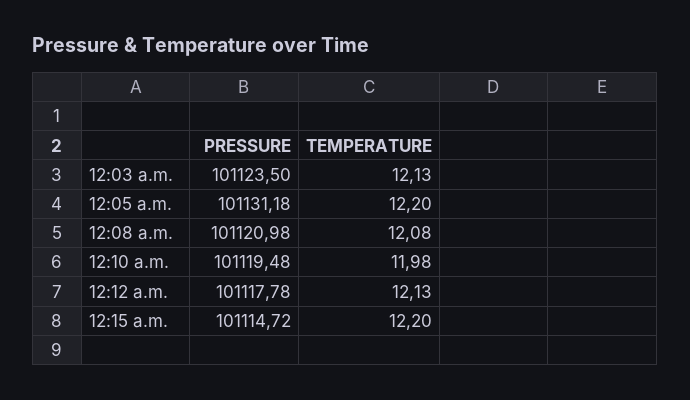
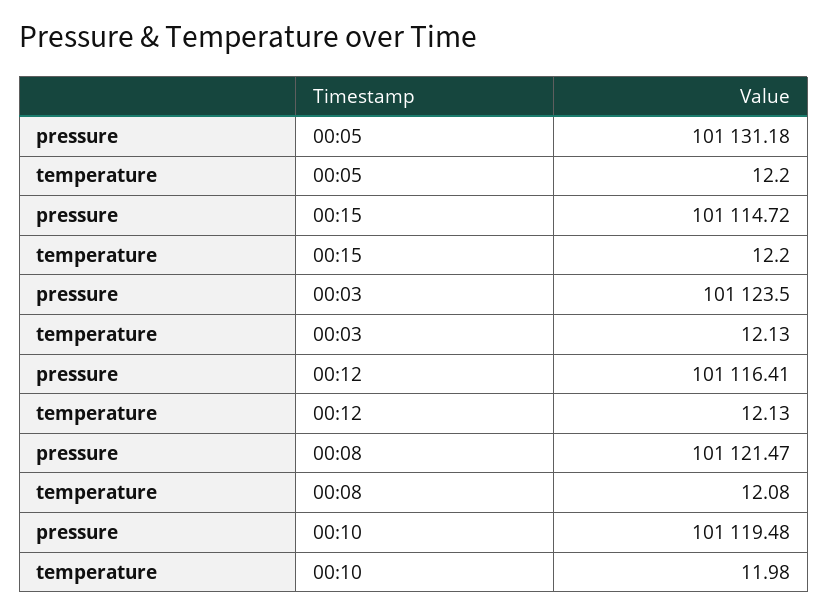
  {
    "PRESSURE": {
      "12:03 a.m.": 101123.5,
      "12:05 a.m.": 101131.18,
-     "12:08 a.m.": 101120.98,
+     "12:08 a.m.": 101121.47,
      "12:10 a.m.": 101119.48,
-     "12:12 a.m.": 101117.78,
+     "12:12 a.m.": 101116.41,
      "12:15 a.m.": 101114.72
    },
    "TEMPERATURE": {
      "12:03 a.m.": 12.13,
      "12:05 a.m.": 12.2,
      "12:08 a.m.": 12.08,
      "12:10 a.m.": 11.98,
      "12:12 a.m.": 12.13,
      "12:15 a.m.": 12.2
    }
  }

